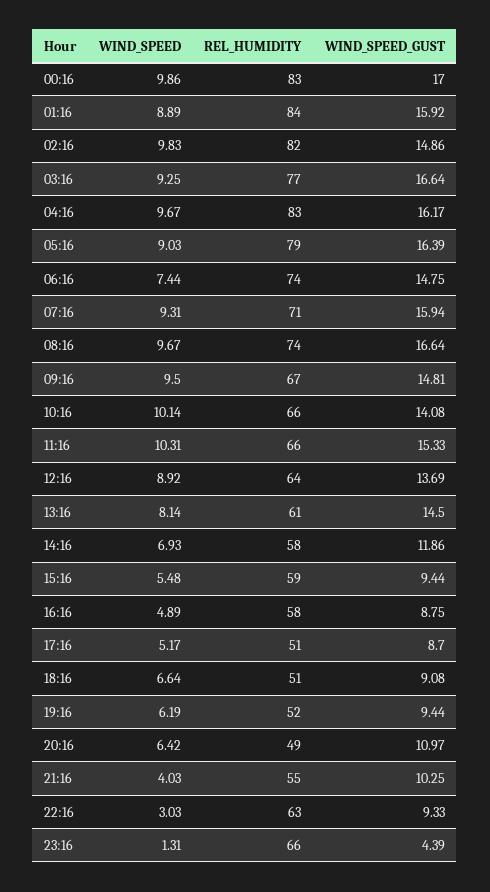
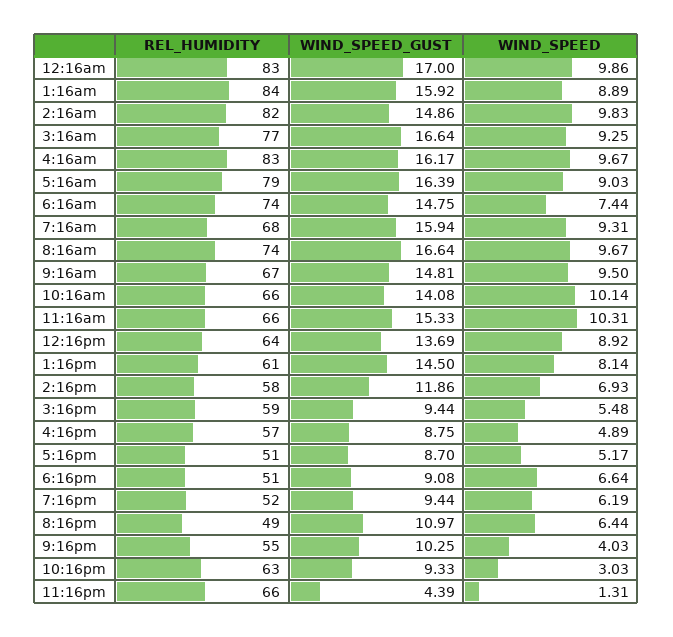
  {
    "WIND_SPEED": {
      "00:16": 9.86,
      "01:16": 8.89,
      "02:16": 9.83,
      "03:16": 9.25,
      "04:16": 9.67,
      "05:16": 9.03,
      "06:16": 7.44,
      "07:16": 9.31,
      "08:16": 9.67,
      "09:16": 9.5,
      "10:16": 10.14,
      "11:16": 10.31,
      "12:16": 8.92,
      "13:16": 8.14,
      "14:16": 6.93,
      "15:16": 5.48,
      "16:16": 4.89,
      "17:16": 5.17,
      "18:16": 6.64,
      "19:16": 6.19,
-     "20:16": 6.42,
+     "20:16": 6.44,
      "21:16": 4.03,
      "22:16": 3.03,
      "23:16": 1.31
    },
    "REL_HUMIDITY": {
      "00:16": 83,
      "01:16": 84,
      "02:16": 82,
      "03:16": 77,
      "04:16": 83,
      "05:16": 79,
      "06:16": 74,
-     "07:16": 71,
+     "07:16": 68,
      "08:16": 74,
      "09:16": 67,
      "10:16": 66,
      "11:16": 66,
      "12:16": 64,
      "13:16": 61,
      "14:16": 58,
      "15:16": 59,
-     "16:16": 58,
+     "16:16": 57,
      "17:16": 51,
      "18:16": 51,
      "19:16": 52,
      "20:16": 49,
      "21:16": 55,
      "22:16": 63,
      "23:16": 66
    },
    "WIND_SPEED_GUST": {
      "00:16": 17,
      "01:16": 15.92,
      "02:16": 14.86,
      "03:16": 16.64,
      "04:16": 16.17,
      "05:16": 16.39,
      "06:16": 14.75,
      "07:16": 15.94,
      "08:16": 16.64,
      "09:16": 14.81,
      "10:16": 14.08,
      "11:16": 15.33,
      "12:16": 13.69,
      "13:16": 14.5,
      "14:16": 11.86,
      "15:16": 9.44,
      "16:16": 8.75,
      "17:16": 8.7,
      "18:16": 9.08,
      "19:16": 9.44,
      "20:16": 10.97,
      "21:16": 10.25,
      "22:16": 9.33,
      "23:16": 4.39
    }
  }

